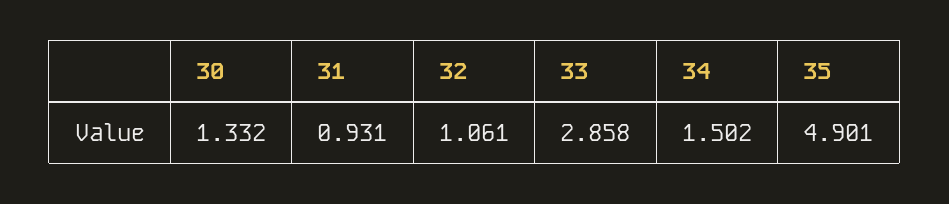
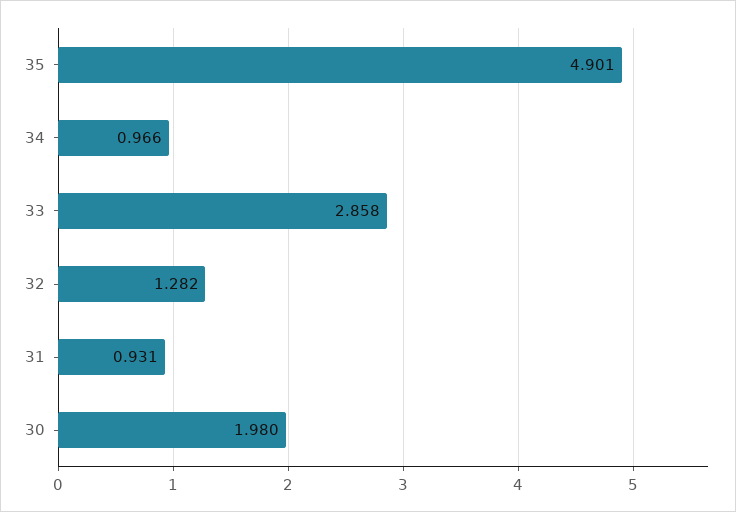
  {
-   "30": 1.332,
+   "30": 1.98,
    "31": 0.931,
-   "32": 1.061,
+   "32": 1.282,
    "33": 2.858,
-   "34": 1.502,
+   "34": 0.966,
    "35": 4.901
  }

